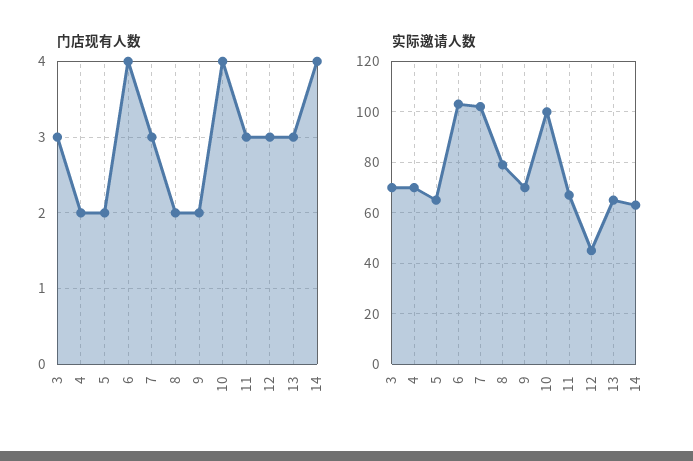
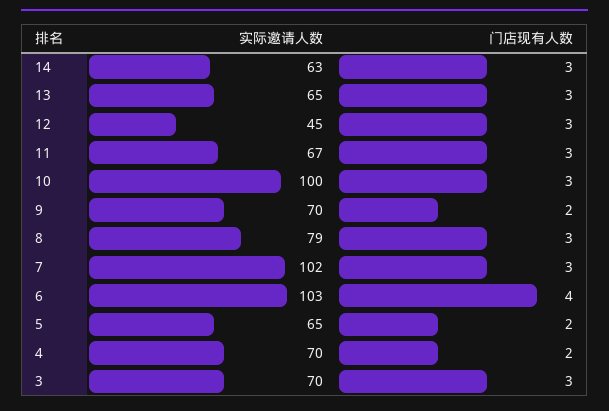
  {
    "门店现有人数": {
      "3": 3,
      "4": 2,
      "5": 2,
      "6": 4,
      "7": 3,
-     "8": 2,
+     "8": 3,
      "9": 2,
-     "10": 4,
+     "10": 3,
      "11": 3,
      "12": 3,
      "13": 3,
-     "14": 4
+     "14": 3
    },
    "实际邀请人数": {
      "3": 70,
      "4": 70,
      "5": 65,
      "6": 103,
      "7": 102,
      "8": 79,
      "9": 70,
      "10": 100,
      "11": 67,
      "12": 45,
      "13": 65,
      "14": 63
    }
  }

